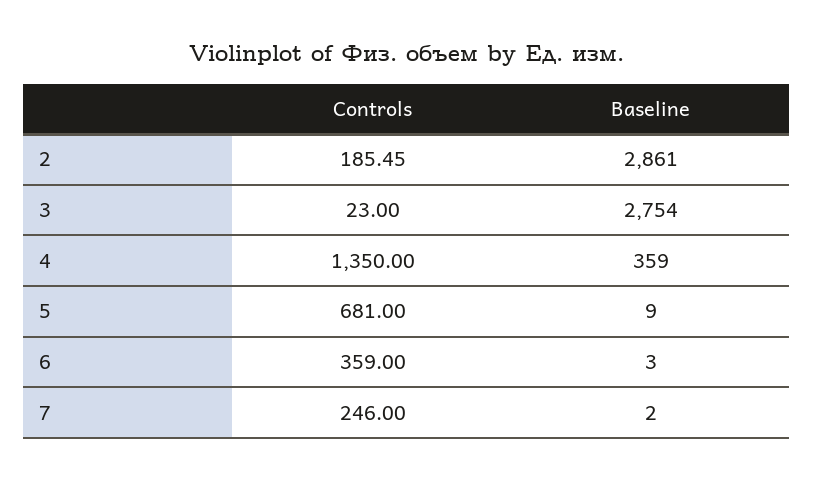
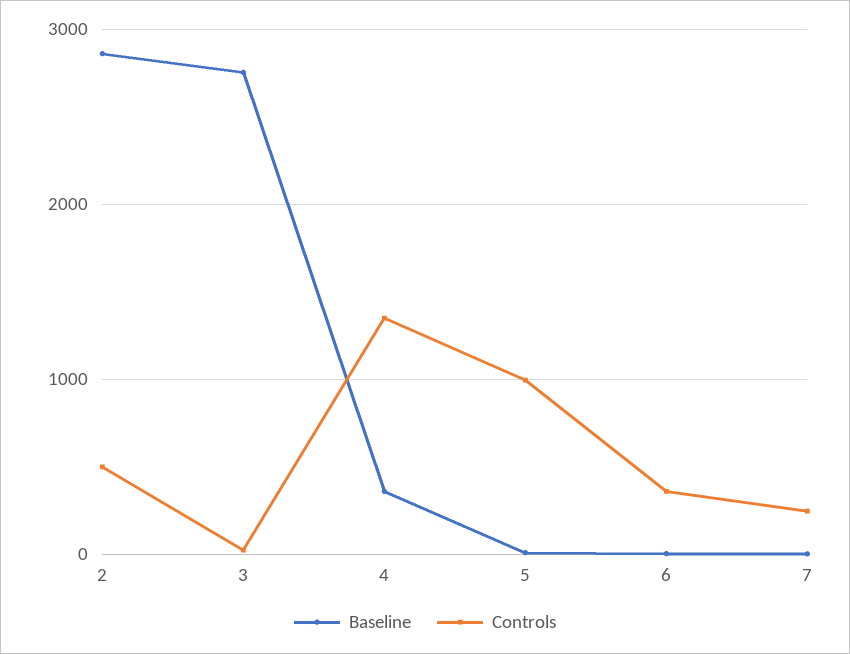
  {
    "Controls": {
-     "2": 185.45,
+     "2": 500,
      "3": 23,
      "4": 1350,
-     "5": 681,
+     "5": 1000,
      "6": 359,
      "7": 246
    },
    "Baseline": {
      "2": 2861,
      "3": 2754,
      "4": 359,
      "5": 9,
      "6": 3,
      "7": 2
    }
  }

